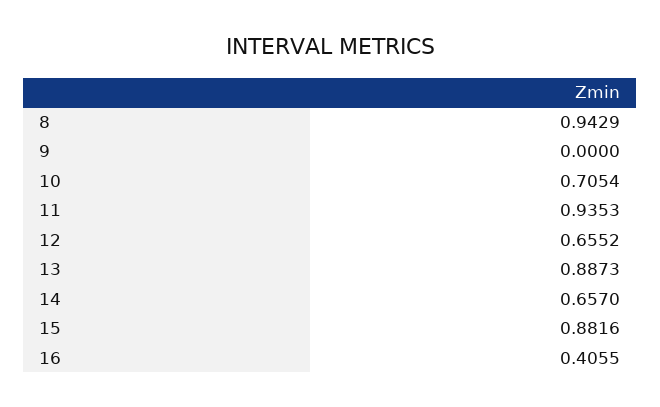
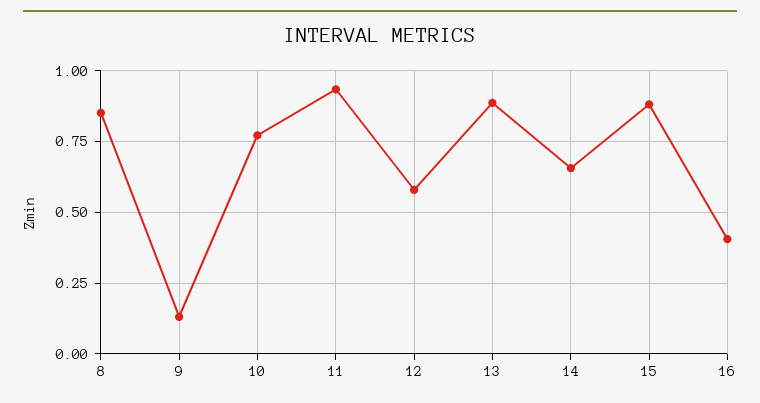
  {
-   "8": 0.9429,
+   "8": 0.85,
-   "9": 0,
+   "9": 0.125,
-   "10": 0.7054,
+   "10": 0.775,
    "11": 0.9353,
-   "12": 0.6552,
+   "12": 0.575,
    "13": 0.8873,
    "14": 0.657,
    "15": 0.8816,
    "16": 0.4055
  }

